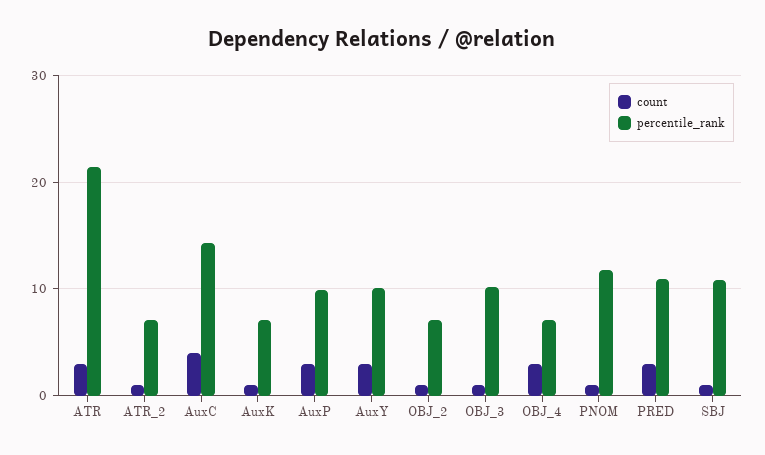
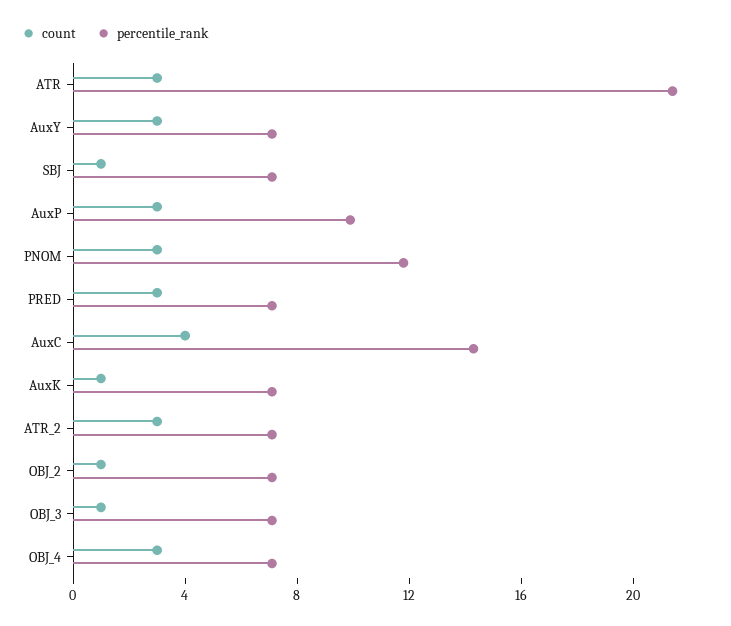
  {
    "count": {
      "ATR": 3,
-     "ATR_2": 1,
+     "ATR_2": 3,
      "AuxC": 4,
      "AuxK": 1,
      "AuxP": 3,
      "AuxY": 3,
      "OBJ_2": 1,
      "OBJ_3": 1,
      "OBJ_4": 3,
-     "PNOM": 1,
+     "PNOM": 3,
      "PRED": 3,
      "SBJ": 1
    },
    "percentile_rank": {
      "ATR": 21,
      "ATR_2": 7,
      "AuxC": 14,
      "AuxK": 7,
      "AuxP": 10,
-     "AuxY": 10,
+     "AuxY": 7,
      "OBJ_2": 7,
-     "OBJ_3": 10,
+     "OBJ_3": 7,
      "OBJ_4": 7,
      "PNOM": 12,
-     "PRED": 11,
+     "PRED": 7,
-     "SBJ": 11
+     "SBJ": 7
    }
  }

